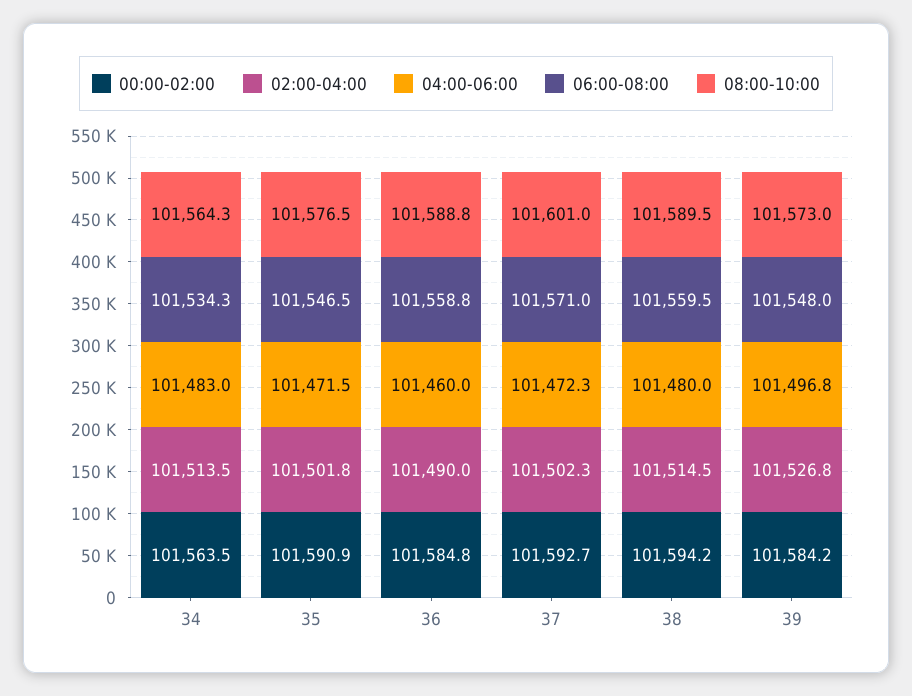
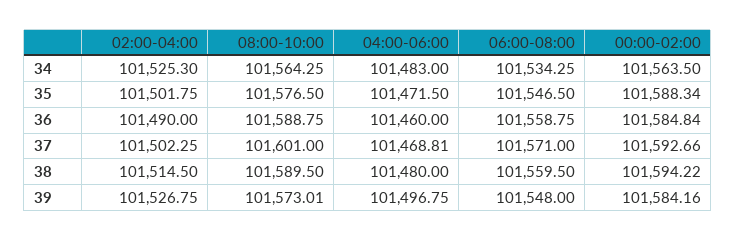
  {
    "00:00-02:00": {
      "34": 101563.5,
-     "35": 101590.9,
+     "35": 101588.34,
      "36": 101584.84,
      "37": 101592.66,
      "38": 101594.22,
      "39": 101584.16
    },
    "02:00-04:00": {
-     "34": 101513.5,
+     "34": 101525.3,
      "35": 101501.75,
      "36": 101490,
      "37": 101502.25,
      "38": 101514.5,
      "39": 101526.75
    },
    "04:00-06:00": {
      "34": 101483,
      "35": 101471.5,
      "36": 101460,
-     "37": 101472.3,
+     "37": 101468.81,
      "38": 101480,
      "39": 101496.75
    },
    "06:00-08:00": {
      "34": 101534.25,
      "35": 101546.5,
      "36": 101558.75,
      "37": 101571,
      "38": 101559.5,
      "39": 101548
    },
    "08:00-10:00": {
      "34": 101564.25,
      "35": 101576.5,
      "36": 101588.75,
      "37": 101601,
      "38": 101589.5,
      "39": 101573.01
    }
  }

